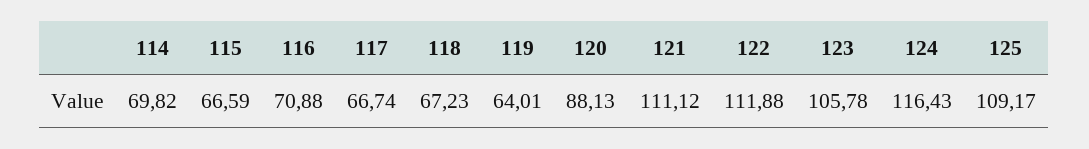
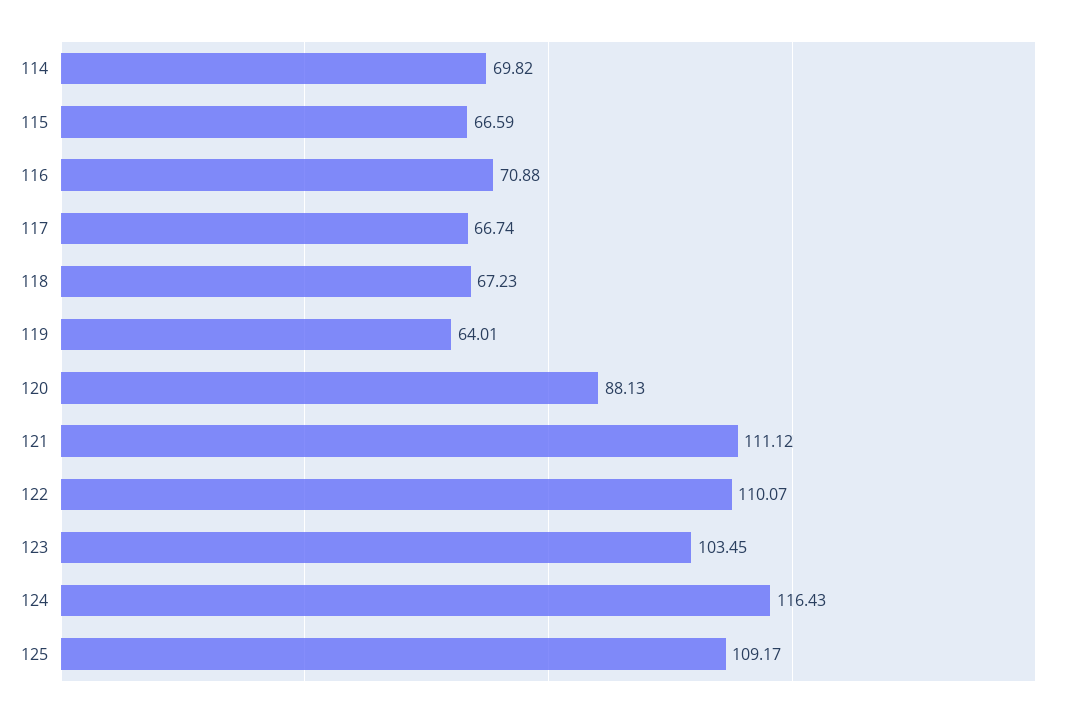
  {
    "114": 69.82,
    "115": 66.59,
    "116": 70.88,
    "117": 66.74,
    "118": 67.23,
    "119": 64.01,
    "120": 88.13,
    "121": 111.12,
-   "122": 111.88,
+   "122": 110.07,
-   "123": 105.78,
+   "123": 103.45,
    "124": 116.43,
    "125": 109.17
  }

